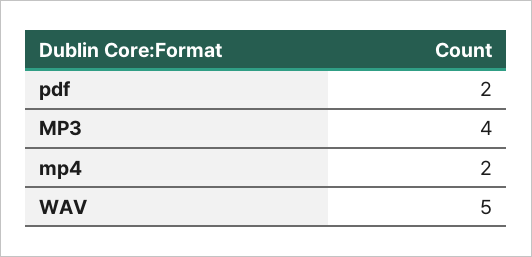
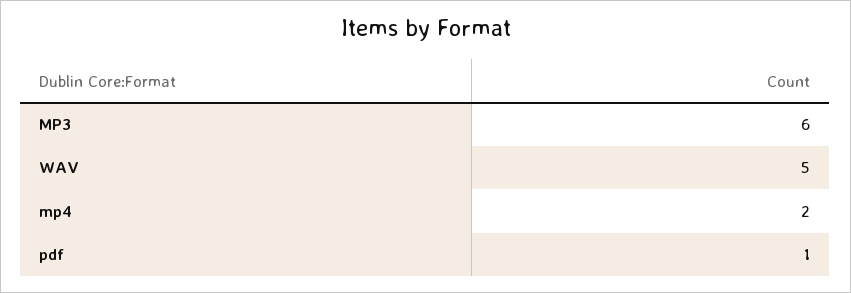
  {
-   "pdf": 2,
+   "pdf": 1,
-   "MP3": 4,
+   "MP3": 6,
    "mp4": 2,
    "WAV": 5
  }

